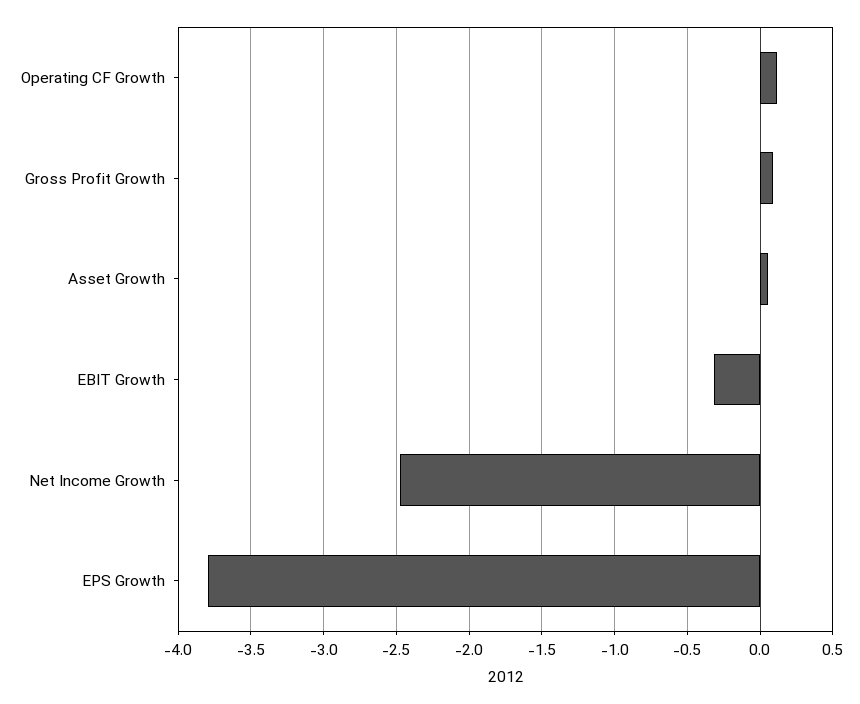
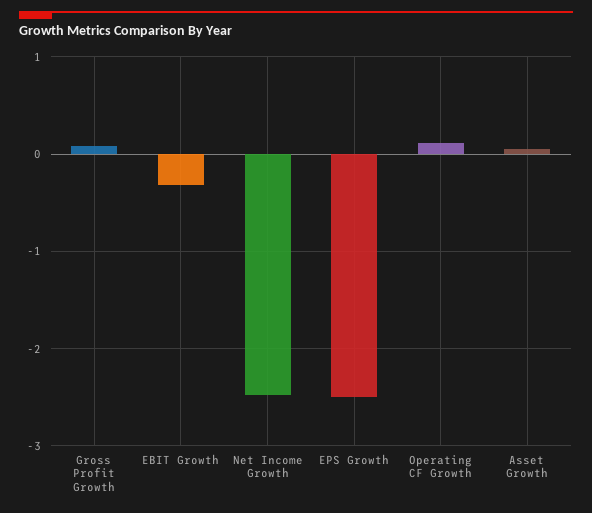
  {
    "Operating CF Growth": 0.1,
    "Gross Profit Growth": 0.1,
    "Asset Growth": 0.05,
    "EBIT Growth": -0.3,
    "Net Income Growth": -2.5,
-   "EPS Growth": -3.8
+   "EPS Growth": -2.5
  }

